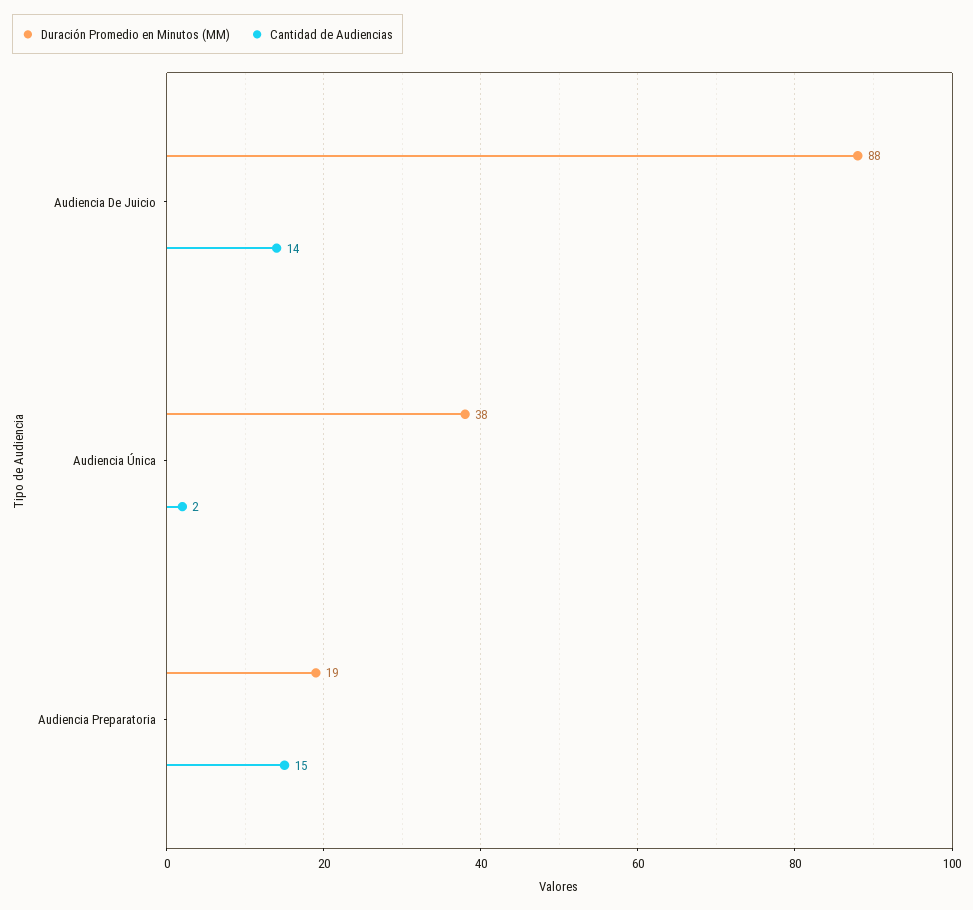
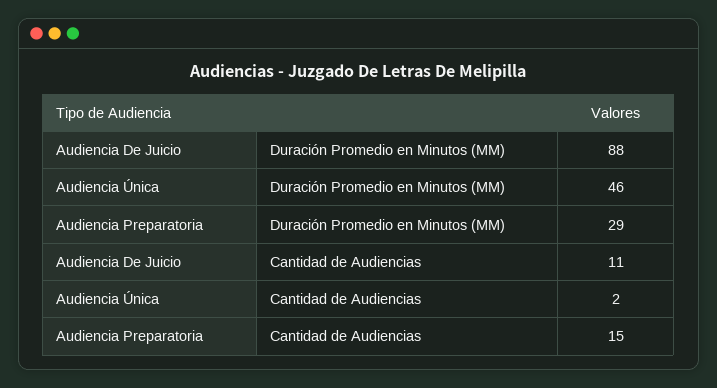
  {
    "Duración Promedio en Minutos (MM)": {
      "Audiencia De Juicio": 88,
-     "Audiencia Única": 38,
+     "Audiencia Única": 46,
-     "Audiencia Preparatoria": 19
+     "Audiencia Preparatoria": 29
    },
    "Cantidad de Audiencias": {
-     "Audiencia De Juicio": 14,
+     "Audiencia De Juicio": 11,
      "Audiencia Única": 2,
      "Audiencia Preparatoria": 15
    }
  }

